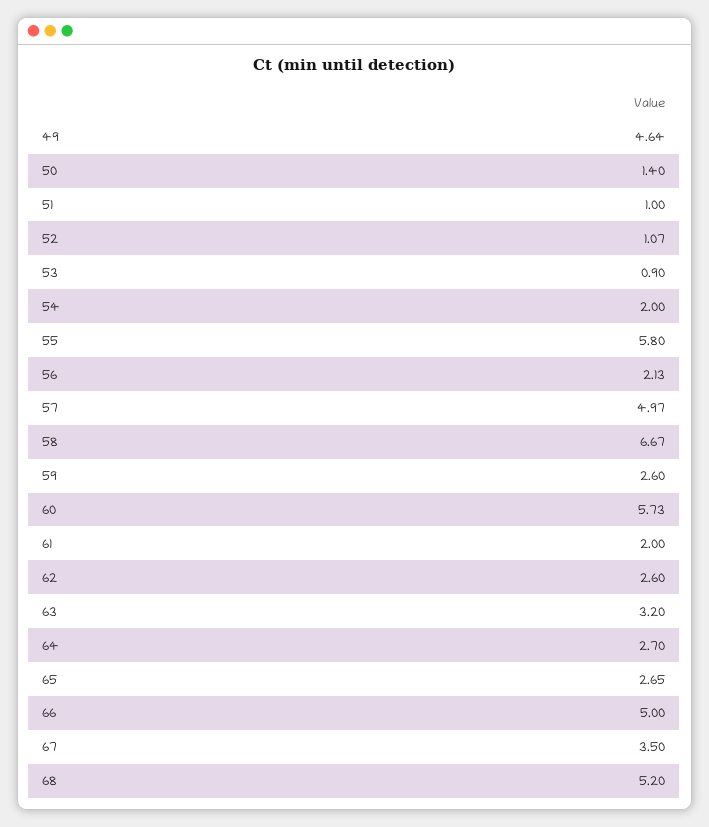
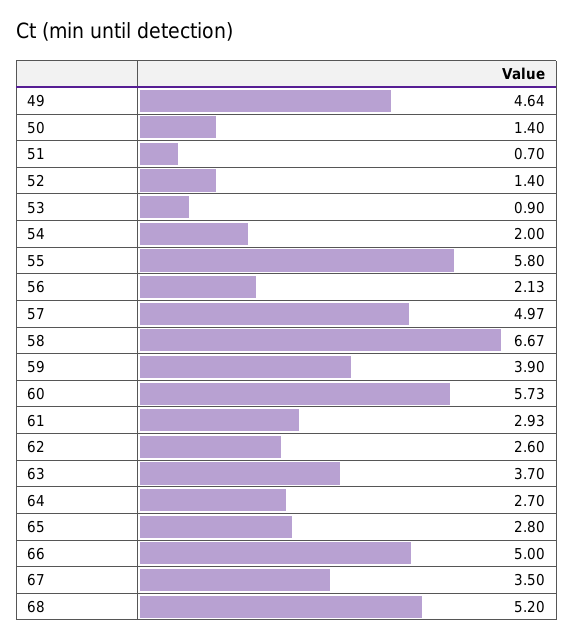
  {
    "49": 4.64,
    "50": 1.4,
-   "51": 1,
+   "51": 0.7,
-   "52": 1.07,
+   "52": 1.4,
    "53": 0.9,
    "54": 2,
    "55": 5.8,
    "56": 2.13,
    "57": 4.97,
    "58": 6.67,
-   "59": 2.6,
+   "59": 3.9,
    "60": 5.73,
-   "61": 2,
+   "61": 2.93,
    "62": 2.6,
-   "63": 3.2,
+   "63": 3.7,
    "64": 2.7,
-   "65": 2.65,
+   "65": 2.8,
    "66": 5,
    "67": 3.5,
    "68": 5.2
  }

